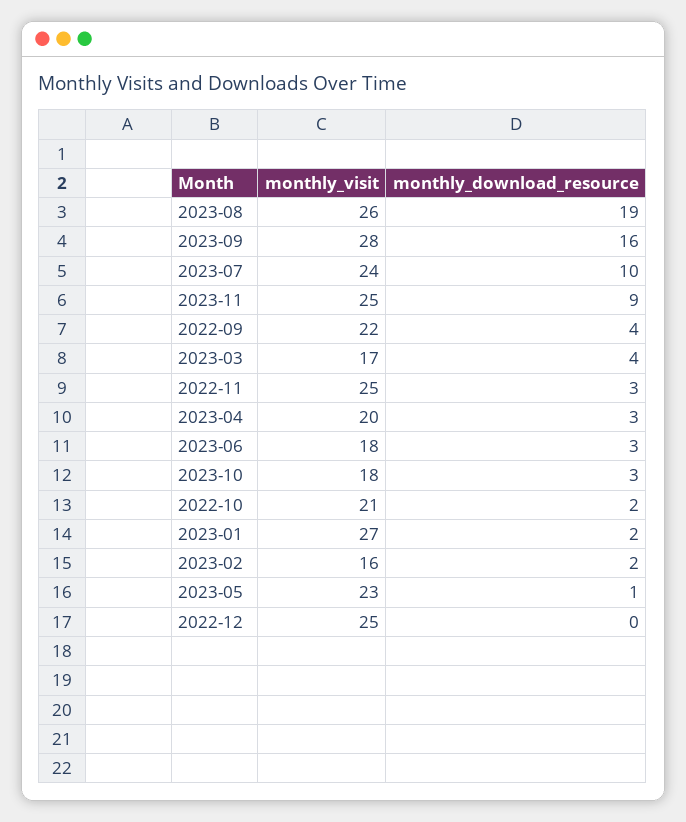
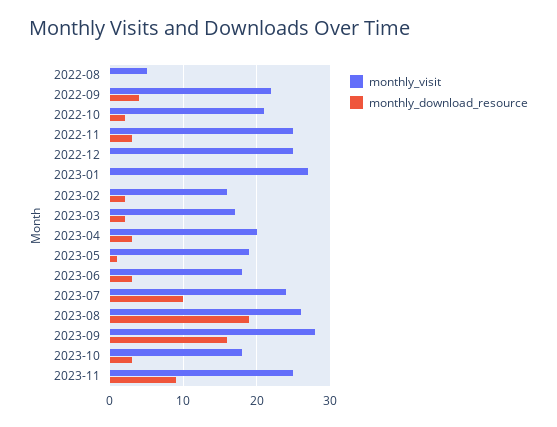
  {
    "monthly_visit": {
      "2023-08": 26,
      "2023-09": 28,
      "2023-07": 24,
      "2023-11": 25,
      "2022-09": 22,
      "2023-03": 17,
      "2022-11": 25,
      "2023-04": 20,
      "2023-06": 18,
      "2023-10": 18,
      "2022-10": 21,
      "2023-01": 27,
      "2023-02": 16,
-     "2023-05": 23,
+     "2023-05": 19,
-     "2022-12": 25
+     "2022-12": 25,
+     "2022-08": 5
    },
    "monthly_download_resource": {
      "2023-08": 19,
      "2023-09": 16,
      "2023-07": 10,
      "2023-11": 9,
      "2022-09": 4,
-     "2023-03": 4,
+     "2023-03": 2,
      "2022-11": 3,
      "2023-04": 3,
      "2023-06": 3,
      "2023-10": 3,
      "2022-10": 2,
-     "2023-01": 2,
+     "2023-01": 0,
      "2023-02": 2,
      "2023-05": 1,
-     "2022-12": 0
+     "2022-12": 0,
+     "2022-08": 0
    }
  }

